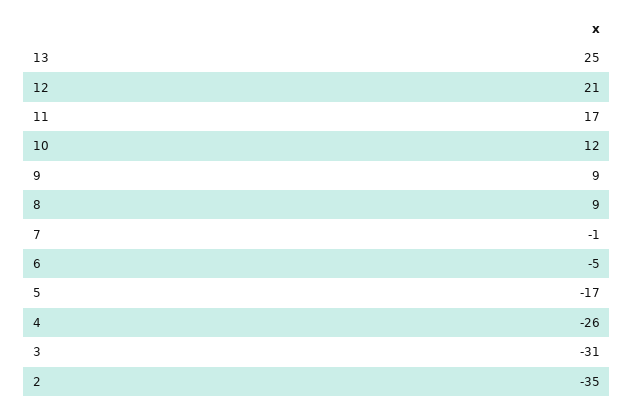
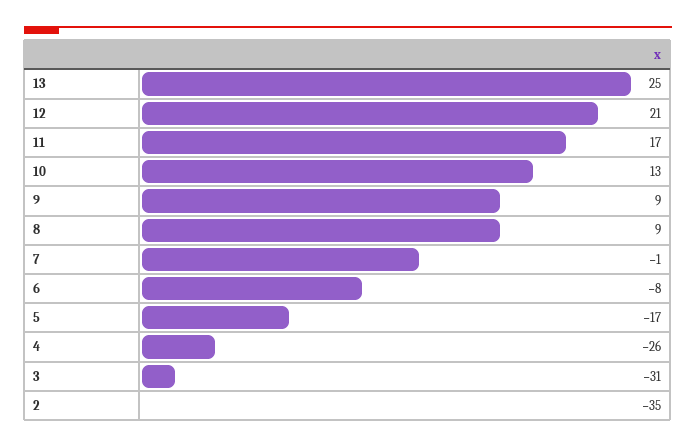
  {
    "13": 25,
    "12": 21,
    "11": 17,
-   "10": 12,
+   "10": 13,
    "9": 9,
    "8": 9,
    "7": -1,
-   "6": -5,
+   "6": -8,
    "5": -17,
    "4": -26,
    "3": -31,
    "2": -35
  }

